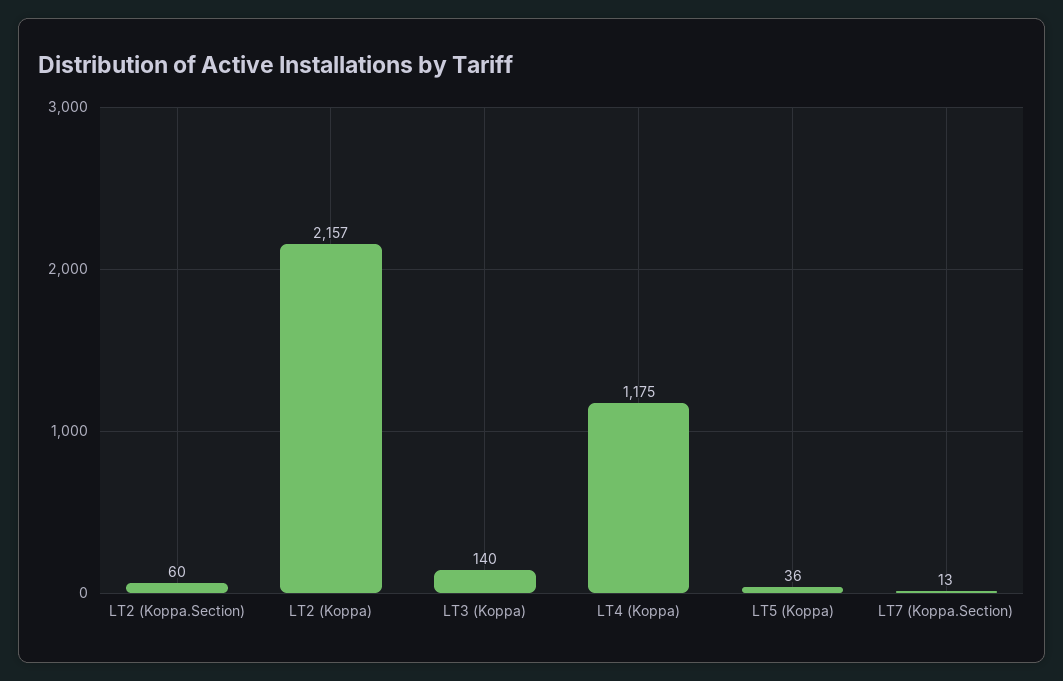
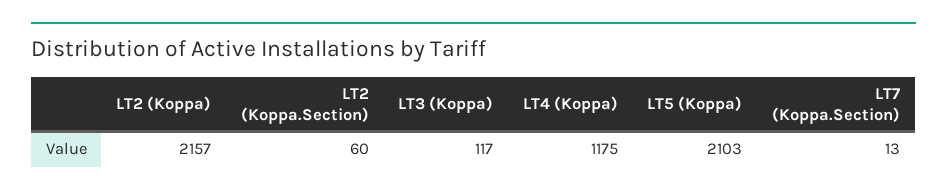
  {
    "LT2 (Koppa.Section)": 60,
    "LT2 (Koppa)": 2157,
-   "LT3 (Koppa)": 140,
+   "LT3 (Koppa)": 117,
    "LT4 (Koppa)": 1175,
-   "LT5 (Koppa)": 36,
+   "LT5 (Koppa)": 2103,
    "LT7 (Koppa.Section)": 13
  }

